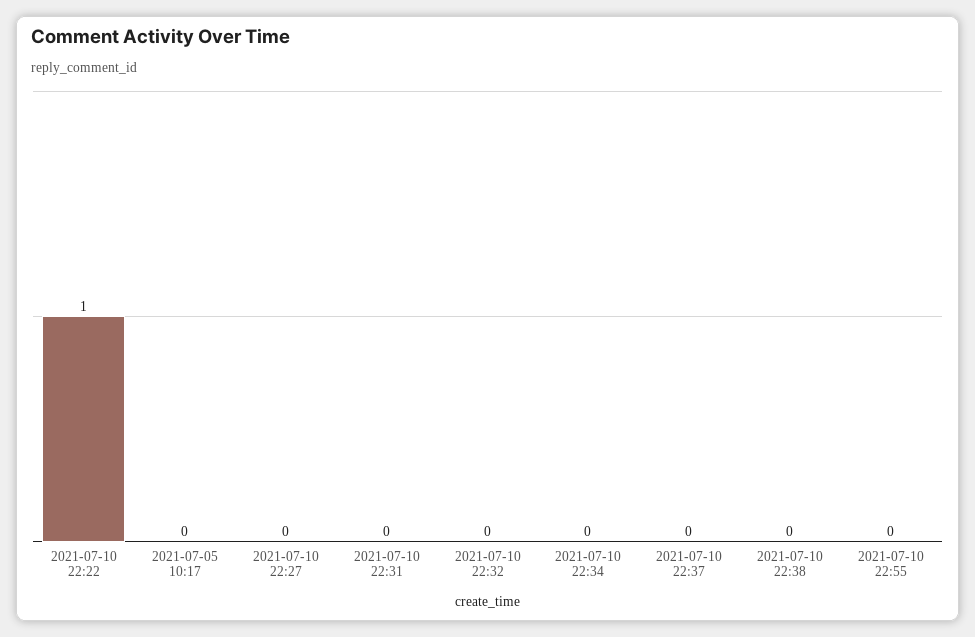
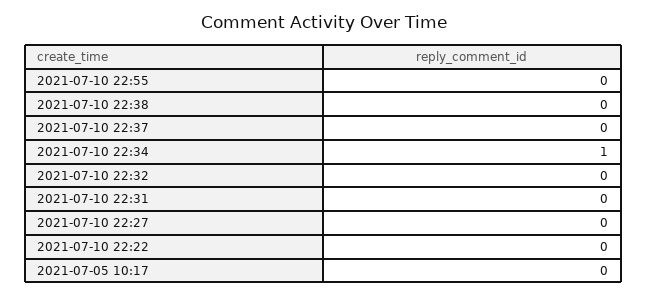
  {
-   "2021-07-10 22:22": 1,
+   "2021-07-10 22:22": 0,
    "2021-07-05 10:17": 0,
    "2021-07-10 22:27": 0,
    "2021-07-10 22:31": 0,
    "2021-07-10 22:32": 0,
-   "2021-07-10 22:34": 0,
+   "2021-07-10 22:34": 1,
    "2021-07-10 22:37": 0,
    "2021-07-10 22:38": 0,
    "2021-07-10 22:55": 0
  }

